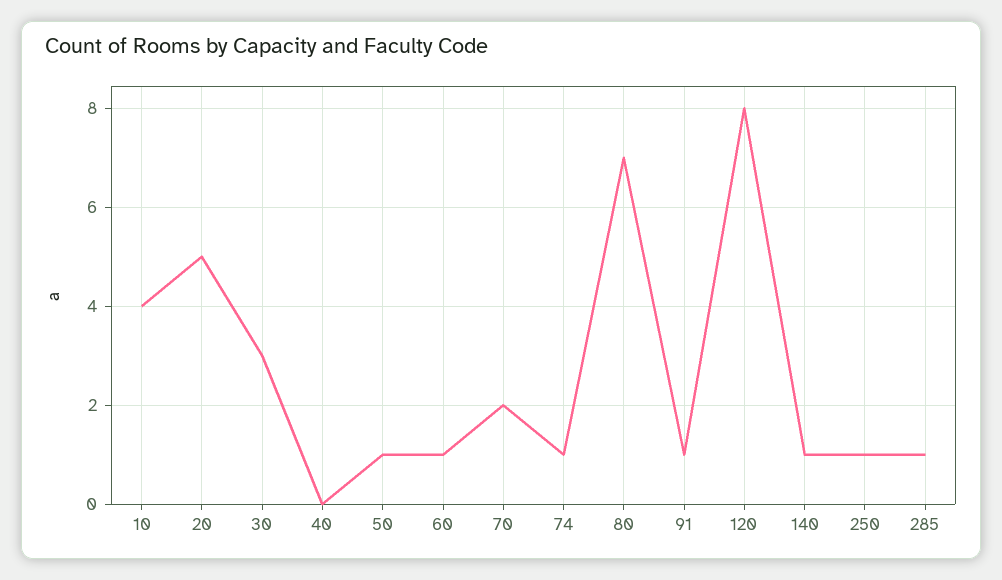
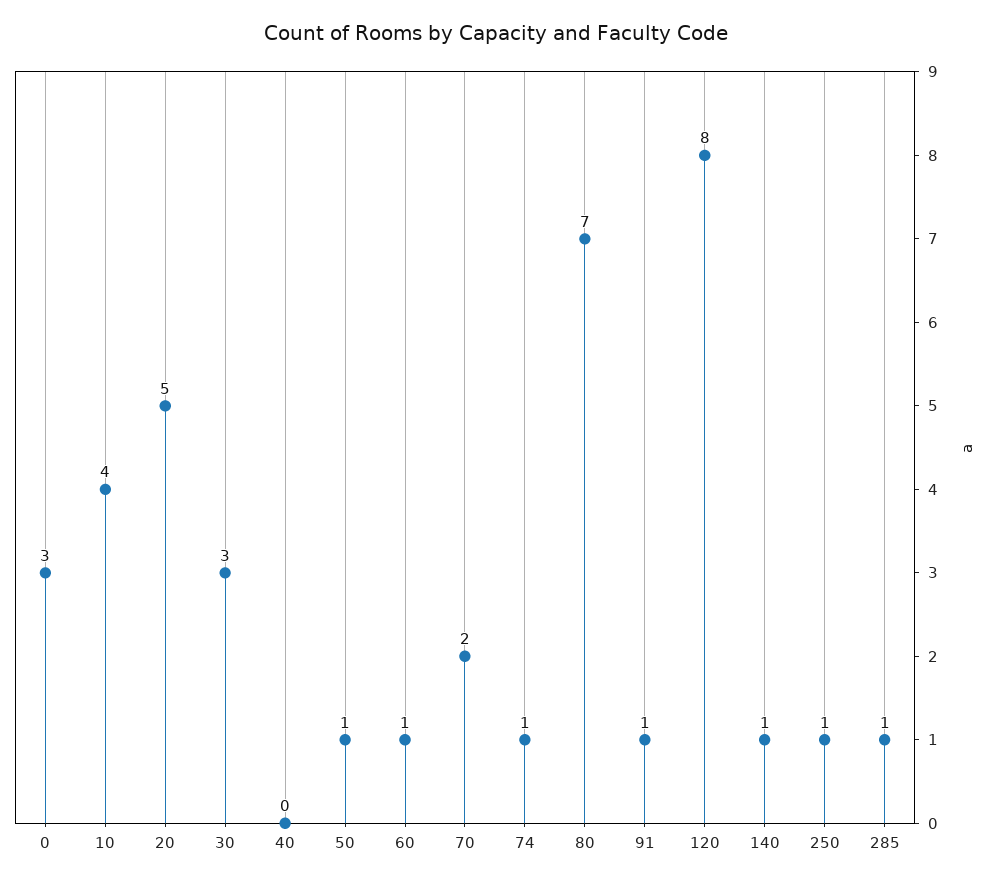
  {
    "10": 4,
    "20": 5,
    "30": 3,
    "40": 0,
    "50": 1,
    "60": 1,
    "70": 2,
    "74": 1,
    "80": 7,
    "91": 1,
    "120": 8,
    "140": 1,
    "250": 1,
-   "285": 1
+   "285": 1,
+   "0": 3
  }

